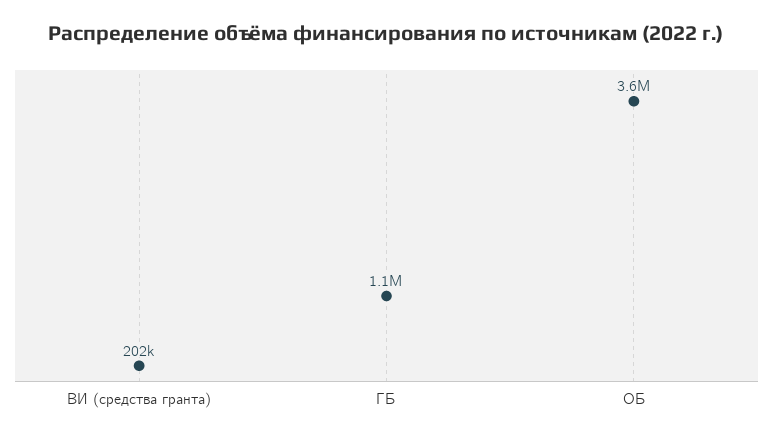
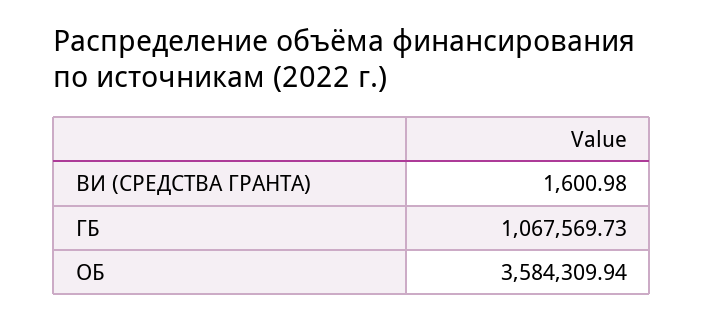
  {
-   "ВИ (средства гранта)": 202000,
+   "ВИ (средства гранта)": 1600.98,
    "ГБ": 1067569.73,
    "ОБ": 3584309.94
  }

